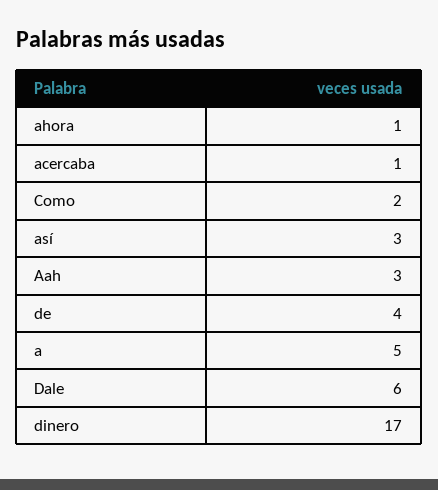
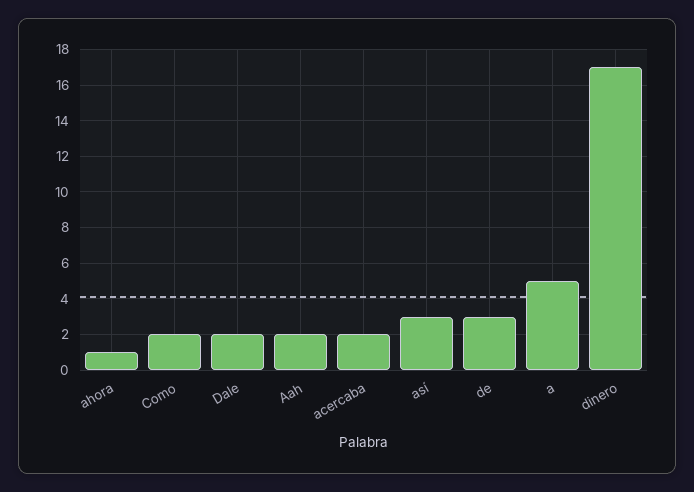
  {
    "ahora": 1,
-   "acercaba": 1,
+   "acercaba": 2,
    "Como": 2,
    "así": 3,
-   "Aah": 3,
+   "Aah": 2,
-   "de": 4,
+   "de": 3,
    "a": 5,
-   "Dale": 6,
+   "Dale": 2,
    "dinero": 17
  }

